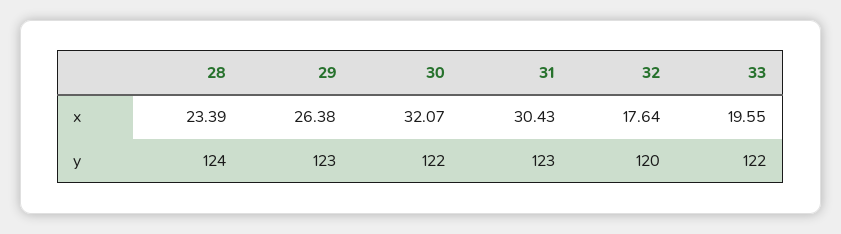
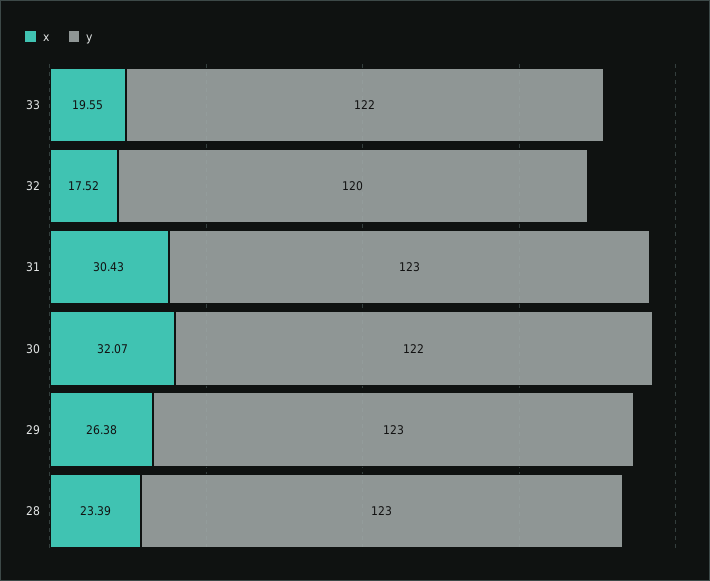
  {
    "x": {
      "28": 23.39,
      "29": 26.38,
      "30": 32.07,
      "31": 30.43,
-     "32": 17.64,
+     "32": 17.52,
      "33": 19.55
    },
    "y": {
-     "28": 124,
+     "28": 123,
      "29": 123,
      "30": 122,
      "31": 123,
      "32": 120,
      "33": 122
    }
  }

